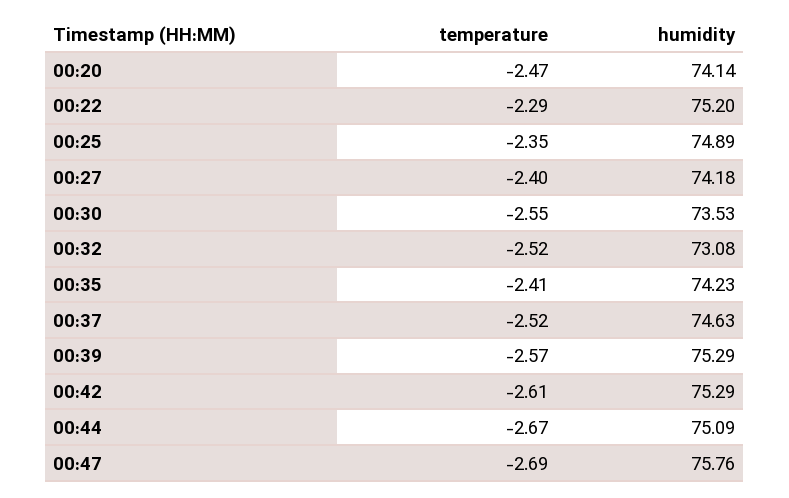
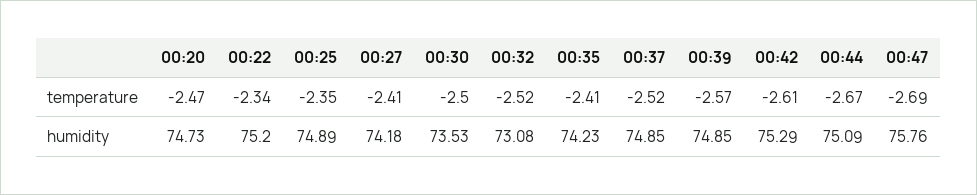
  {
    "temperature": {
      "00:20": -2.47,
-     "00:22": -2.29,
+     "00:22": -2.34,
      "00:25": -2.35,
-     "00:27": -2.4,
+     "00:27": -2.41,
-     "00:30": -2.55,
+     "00:30": -2.5,
      "00:32": -2.52,
      "00:35": -2.41,
      "00:37": -2.52,
      "00:39": -2.57,
      "00:42": -2.61,
      "00:44": -2.67,
      "00:47": -2.69
    },
    "humidity": {
-     "00:20": 74.14,
+     "00:20": 74.73,
      "00:22": 75.2,
      "00:25": 74.89,
      "00:27": 74.18,
      "00:30": 73.53,
      "00:32": 73.08,
      "00:35": 74.23,
-     "00:37": 74.63,
+     "00:37": 74.85,
-     "00:39": 75.29,
+     "00:39": 74.85,
      "00:42": 75.29,
      "00:44": 75.09,
      "00:47": 75.76
    }
  }

